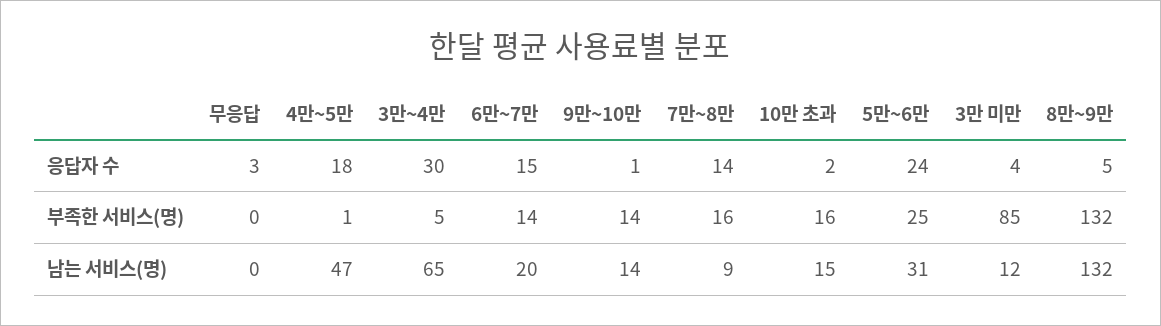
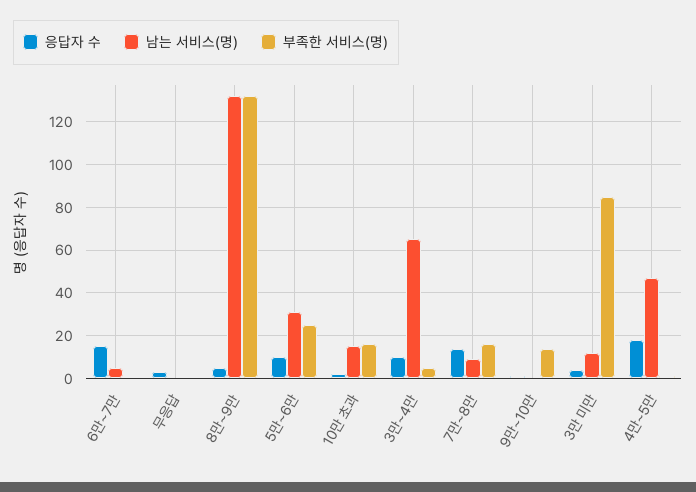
  {
    "응답자 수": {
      "무응답": 3,
      "4만~5만": 18,
-     "3만~4만": 30,
+     "3만~4만": 10,
      "6만~7만": 15,
      "9만~10만": 1,
      "7만~8만": 14,
      "10만 초과": 2,
-     "5만~6만": 24,
+     "5만~6만": 10,
      "3만 미만": 4,
      "8만~9만": 5
    },
    "부족한 서비스(명)": {
      "무응답": 0,
      "4만~5만": 1,
      "3만~4만": 5,
-     "6만~7만": 14,
+     "6만~7만": 0,
      "9만~10만": 14,
      "7만~8만": 16,
      "10만 초과": 16,
      "5만~6만": 25,
      "3만 미만": 85,
      "8만~9만": 132
    },
    "남는 서비스(명)": {
      "무응답": 0,
      "4만~5만": 47,
      "3만~4만": 65,
-     "6만~7만": 20,
+     "6만~7만": 5,
-     "9만~10만": 14,
+     "9만~10만": 0,
      "7만~8만": 9,
      "10만 초과": 15,
      "5만~6만": 31,
      "3만 미만": 12,
      "8만~9만": 132
    }
  }

